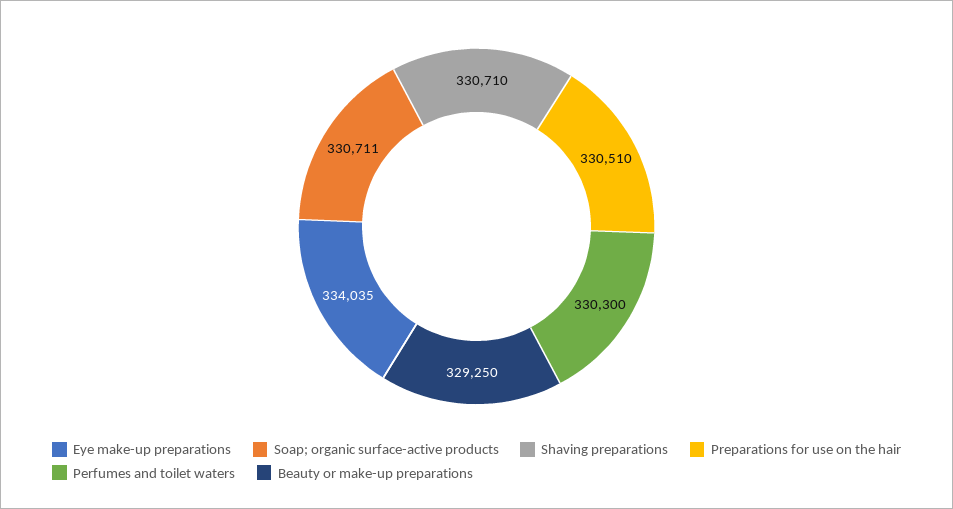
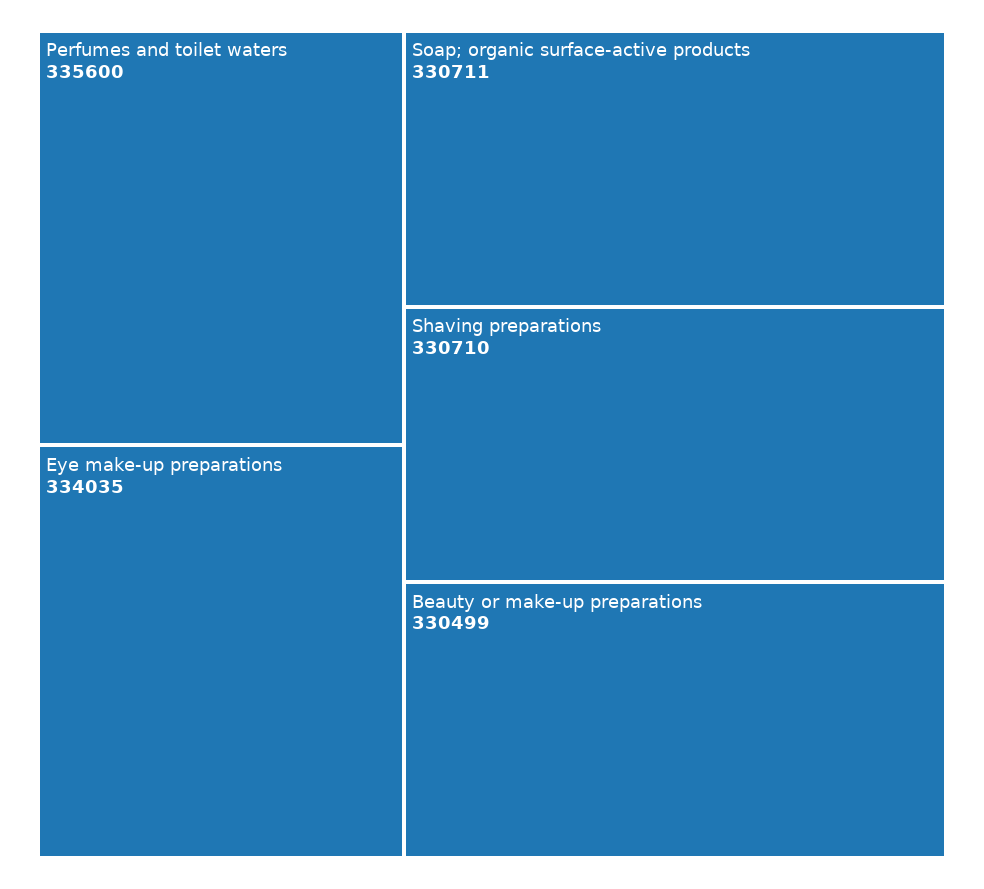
  {
    "Eye make-up preparations": 334035,
    "Soap; organic surface-active products": 330711,
    "Shaving preparations": 330710,
-   "Preparations for use on the hair": 330510,
-   "Perfumes and toilet waters": 330300,
+   "Perfumes and toilet waters": 335600,
-   "Beauty or make-up preparations": 329250
+   "Beauty or make-up preparations": 330499
  }

